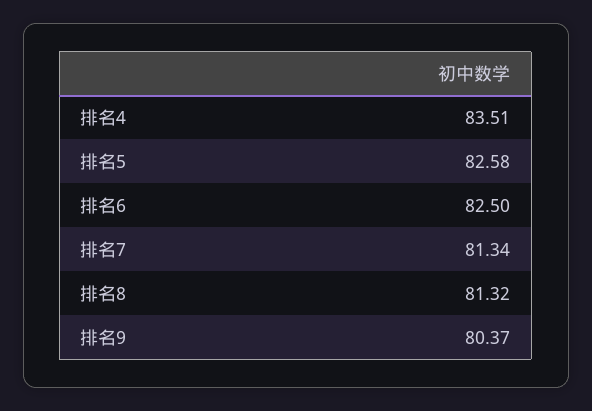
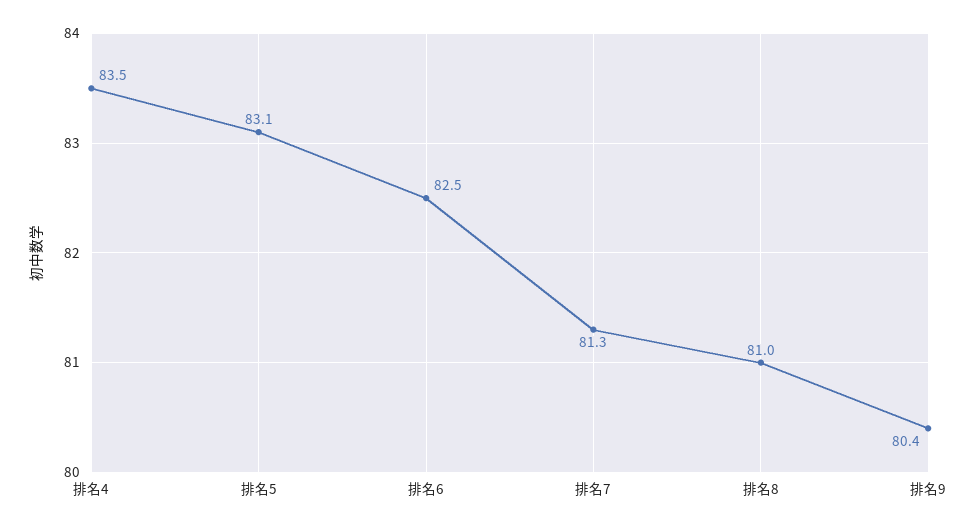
  {
    "排名4": 83.51,
-   "排名5": 82.58,
+   "排名5": 83.1,
    "排名6": 82.5,
    "排名7": 81.34,
-   "排名8": 81.32,
+   "排名8": 81,
    "排名9": 80.37
  }

